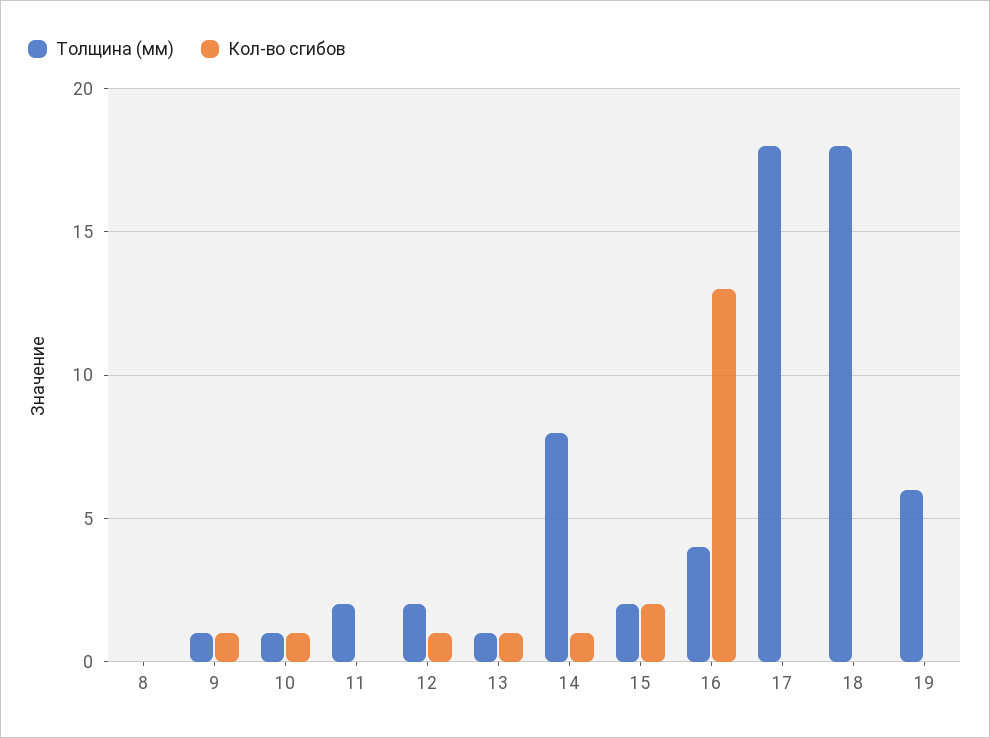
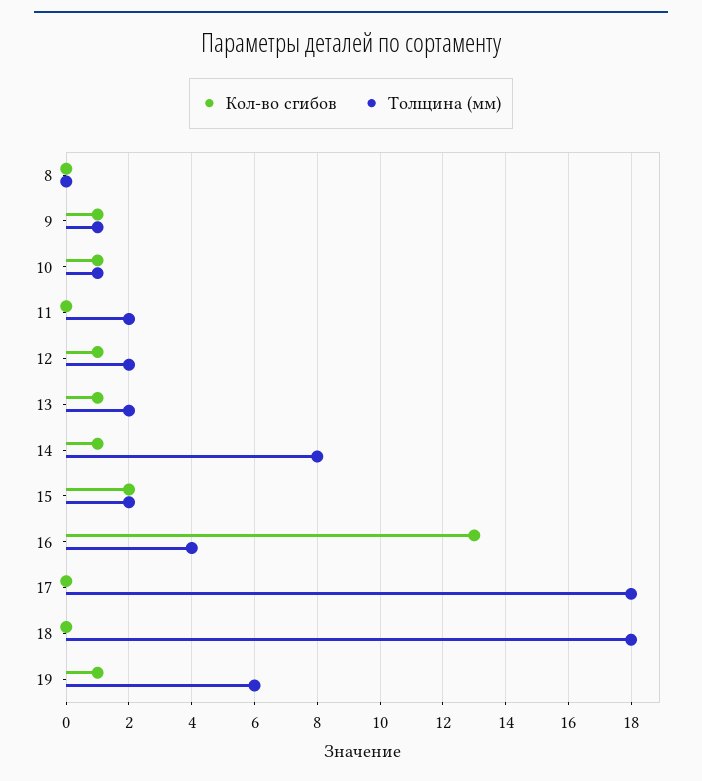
  {
    "Толщина (мм)": {
      "8": 0,
      "9": 1,
      "10": 1,
      "11": 2,
      "12": 2,
-     "13": 1,
+     "13": 2,
      "14": 8,
      "15": 2,
      "16": 4,
      "17": 18,
      "18": 18,
      "19": 6
    },
    "Кол-во сгибов": {
      "8": 0,
      "9": 1,
      "10": 1,
      "11": 0,
      "12": 1,
      "13": 1,
      "14": 1,
      "15": 2,
      "16": 13,
      "17": 0,
      "18": 0,
-     "19": 0
+     "19": 1
    }
  }

